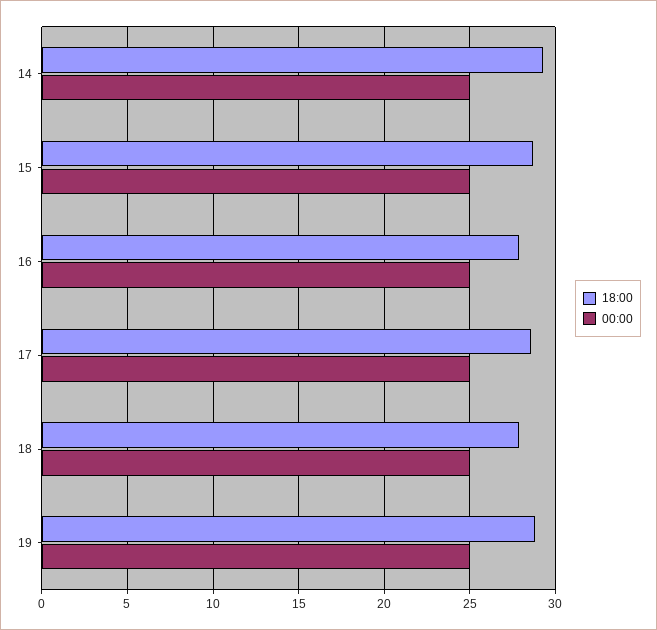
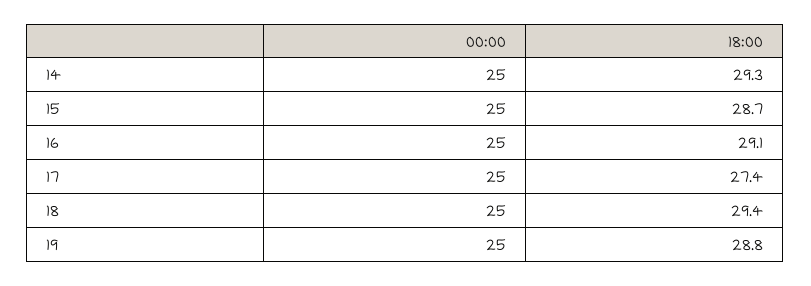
  {
    "18:00": {
      "14": 29.3,
      "15": 28.7,
-     "16": 28,
+     "16": 29.1,
-     "17": 28.5,
+     "17": 27.4,
-     "18": 28,
+     "18": 29.4,
      "19": 28.8
    },
    "00:00": {
      "14": 25,
      "15": 25,
      "16": 25,
      "17": 25,
      "18": 25,
      "19": 25
    }
  }

